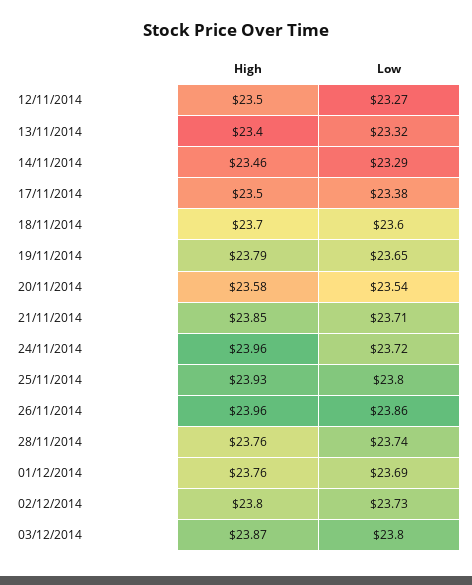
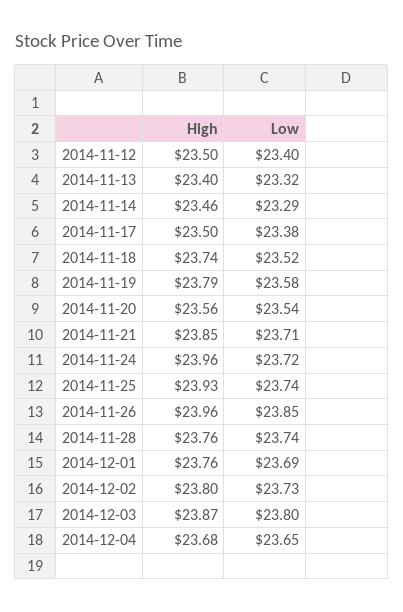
  {
    "High": {
      "12/11/2014": 23.5,
      "13/11/2014": 23.4,
      "14/11/2014": 23.46,
      "17/11/2014": 23.5,
-     "18/11/2014": 23.7,
+     "18/11/2014": 23.74,
      "19/11/2014": 23.79,
-     "20/11/2014": 23.58,
+     "20/11/2014": 23.56,
      "21/11/2014": 23.85,
      "24/11/2014": 23.96,
      "25/11/2014": 23.93,
      "26/11/2014": 23.96,
      "28/11/2014": 23.76,
      "01/12/2014": 23.76,
      "02/12/2014": 23.8,
-     "03/12/2014": 23.87
+     "03/12/2014": 23.87,
+     "2014-12-04": 23.68
    },
    "Low": {
-     "12/11/2014": 23.27,
+     "12/11/2014": 23.4,
      "13/11/2014": 23.32,
      "14/11/2014": 23.29,
      "17/11/2014": 23.38,
-     "18/11/2014": 23.6,
+     "18/11/2014": 23.52,
-     "19/11/2014": 23.65,
+     "19/11/2014": 23.58,
      "20/11/2014": 23.54,
      "21/11/2014": 23.71,
      "24/11/2014": 23.72,
-     "25/11/2014": 23.8,
+     "25/11/2014": 23.74,
-     "26/11/2014": 23.86,
+     "26/11/2014": 23.85,
      "28/11/2014": 23.74,
      "01/12/2014": 23.69,
      "02/12/2014": 23.73,
-     "03/12/2014": 23.8
+     "03/12/2014": 23.8,
+     "2014-12-04": 23.65
    }
  }

